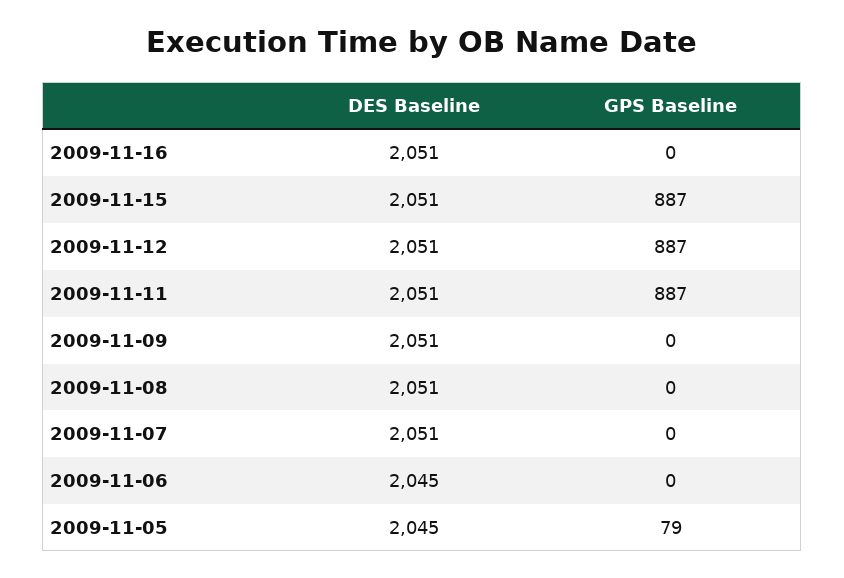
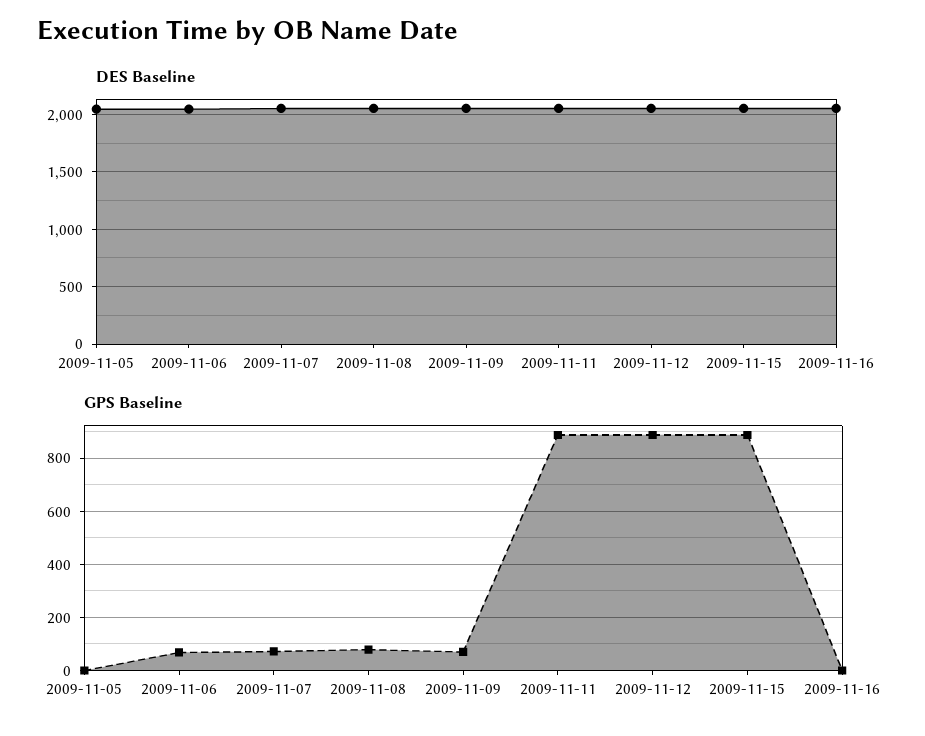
  {
    "DES Baseline": {
      "2009-11-16": 2051,
      "2009-11-15": 2051,
      "2009-11-12": 2051,
      "2009-11-11": 2051,
      "2009-11-09": 2051,
      "2009-11-08": 2051,
      "2009-11-07": 2051,
      "2009-11-06": 2045,
      "2009-11-05": 2045
    },
    "GPS Baseline": {
      "2009-11-16": 0,
      "2009-11-15": 887,
      "2009-11-12": 887,
      "2009-11-11": 887,
-     "2009-11-09": 0,
+     "2009-11-09": 75,
-     "2009-11-08": 0,
+     "2009-11-08": 75,
-     "2009-11-07": 0,
+     "2009-11-07": 75,
-     "2009-11-06": 0,
+     "2009-11-06": 75,
-     "2009-11-05": 79
+     "2009-11-05": 0
    }
  }

